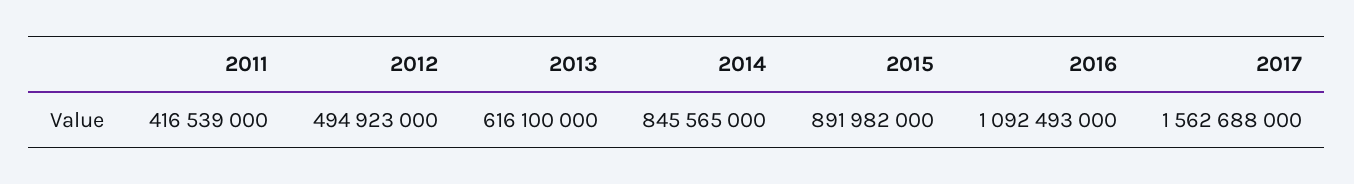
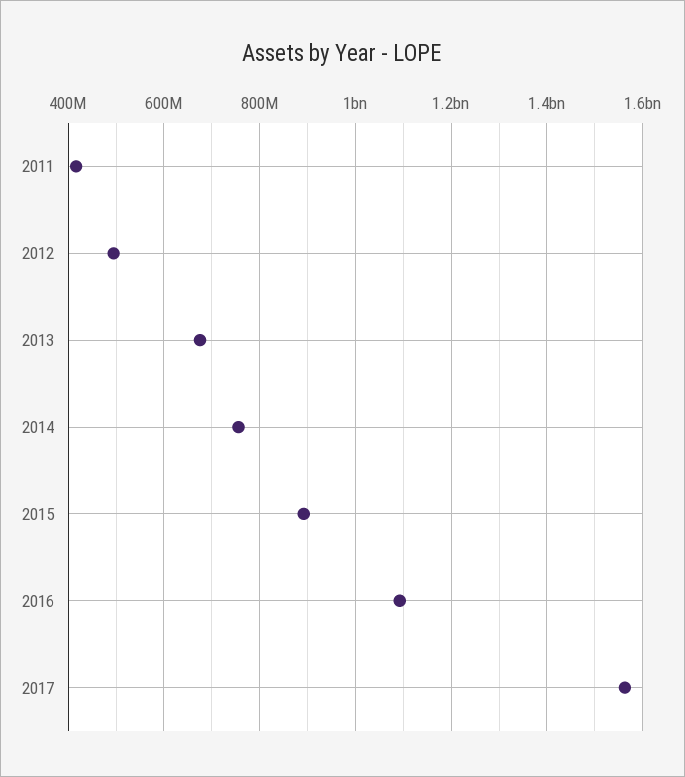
  {
    "2011": 416539000,
    "2012": 494923000,
-   "2013": 616100000,
+   "2013": 680000000,
-   "2014": 845565000,
+   "2014": 760000000,
    "2015": 891982000,
    "2016": 1092493000,
    "2017": 1562688000
  }

